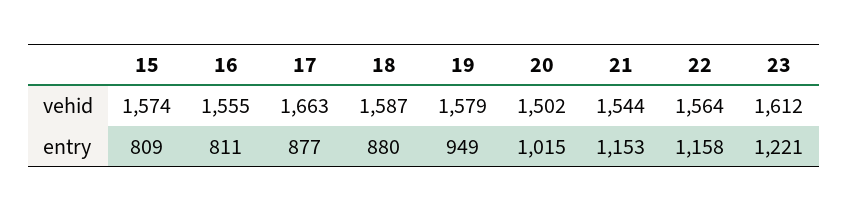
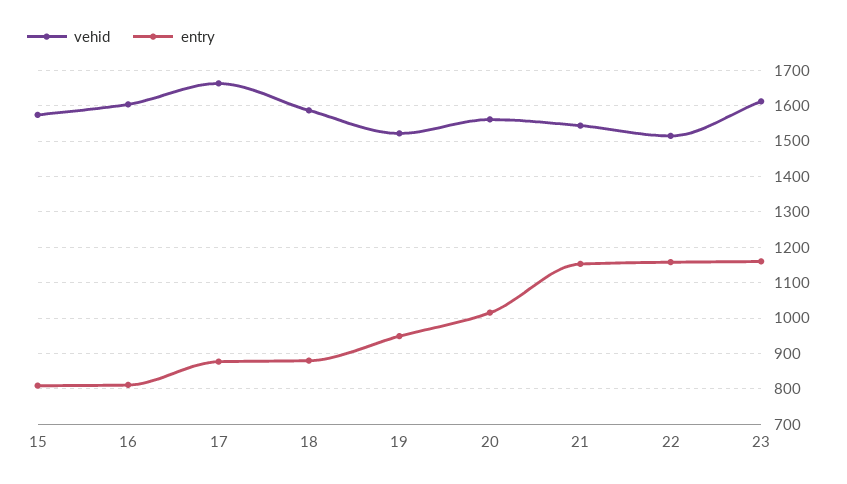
  {
    "vehid": {
      "15": 1574,
-     "16": 1555,
+     "16": 1600,
      "17": 1663,
      "18": 1587,
-     "19": 1579,
+     "19": 1520,
-     "20": 1502,
+     "20": 1560,
      "21": 1544,
-     "22": 1564,
+     "22": 1520,
      "23": 1612
    },
    "entry": {
      "15": 809,
      "16": 811,
      "17": 877,
      "18": 880,
      "19": 949,
      "20": 1015,
      "21": 1153,
      "22": 1158,
-     "23": 1221
+     "23": 1160
    }
  }

